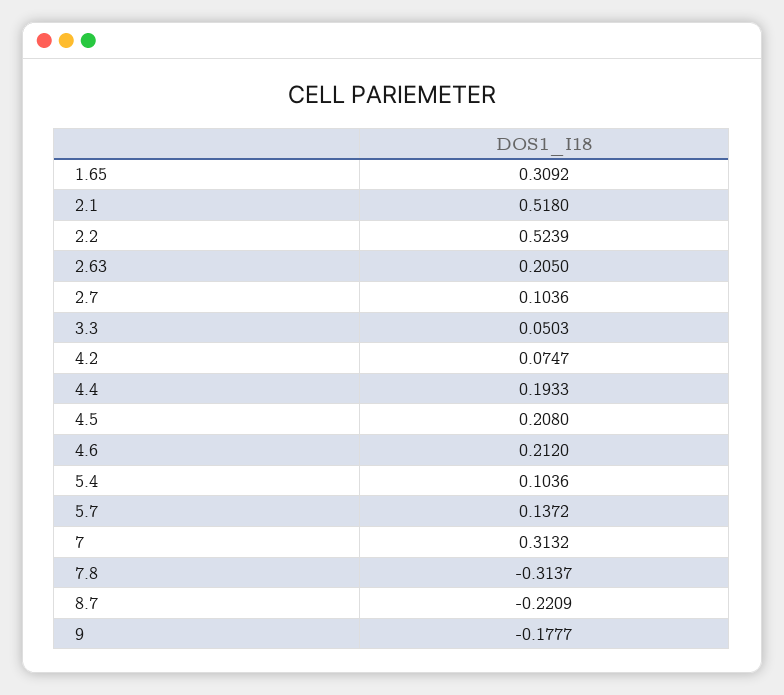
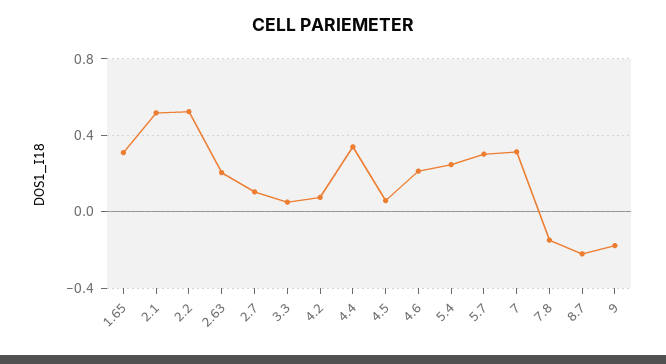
  {
    "1.65": 0.3092,
    "2.1": 0.518,
    "2.2": 0.5239,
    "2.63": 0.205,
    "2.7": 0.1036,
    "3.3": 0.0503,
    "4.2": 0.0747,
-   "4.4": 0.1933,
+   "4.4": 0.35,
-   "4.5": 0.208,
+   "4.5": 0.05,
    "4.6": 0.212,
-   "5.4": 0.1036,
+   "5.4": 0.25,
-   "5.7": 0.1372,
+   "5.7": 0.3,
    "7": 0.3132,
-   "7.8": -0.3137,
+   "7.8": -0.15,
    "8.7": -0.2209,
    "9": -0.1777
  }

